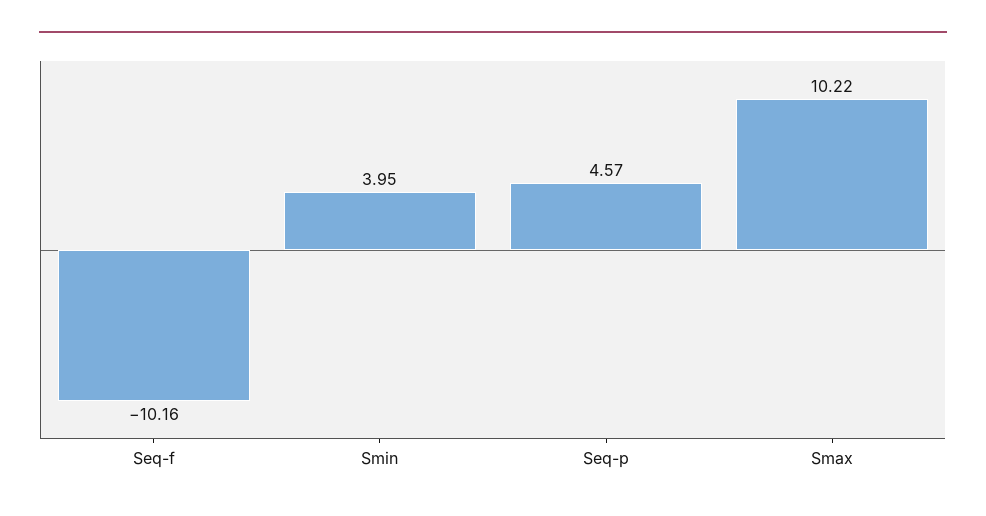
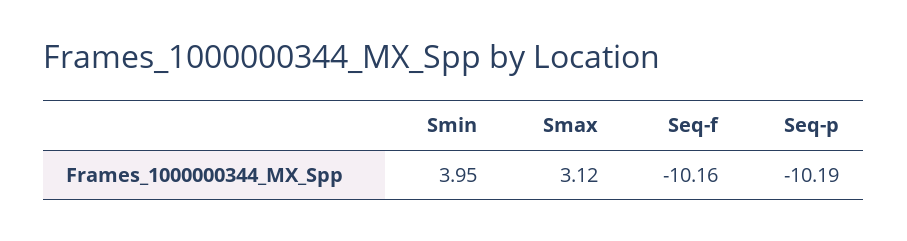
  {
    "Seq-f": -10.16,
    "Smin": 3.95,
-   "Seq-p": 4.57,
+   "Seq-p": -10.19,
-   "Smax": 10.22
+   "Smax": 3.12
  }

